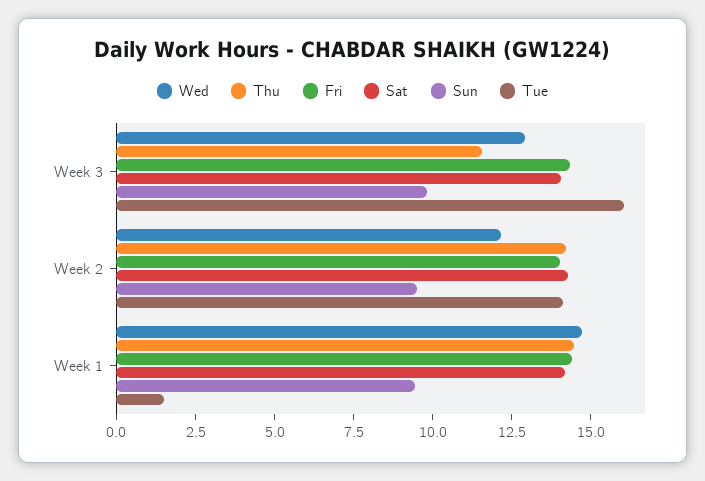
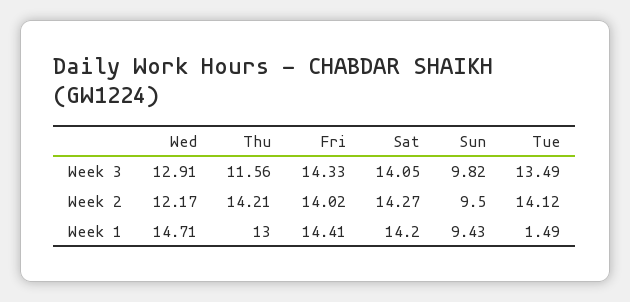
  {
    "Wed": {
      "Week 3": 12.91,
      "Week 2": 12.17,
      "Week 1": 14.71
    },
    "Thu": {
      "Week 3": 11.56,
      "Week 2": 14.21,
-     "Week 1": 14.5
+     "Week 1": 13
    },
    "Fri": {
      "Week 3": 14.33,
      "Week 2": 14.02,
      "Week 1": 14.41
    },
    "Sat": {
      "Week 3": 14.05,
      "Week 2": 14.27,
      "Week 1": 14.2
    },
    "Sun": {
      "Week 3": 9.82,
      "Week 2": 9.5,
      "Week 1": 9.43
    },
    "Tue": {
-     "Week 3": 16,
+     "Week 3": 13.49,
      "Week 2": 14.12,
      "Week 1": 1.49
    }
  }

